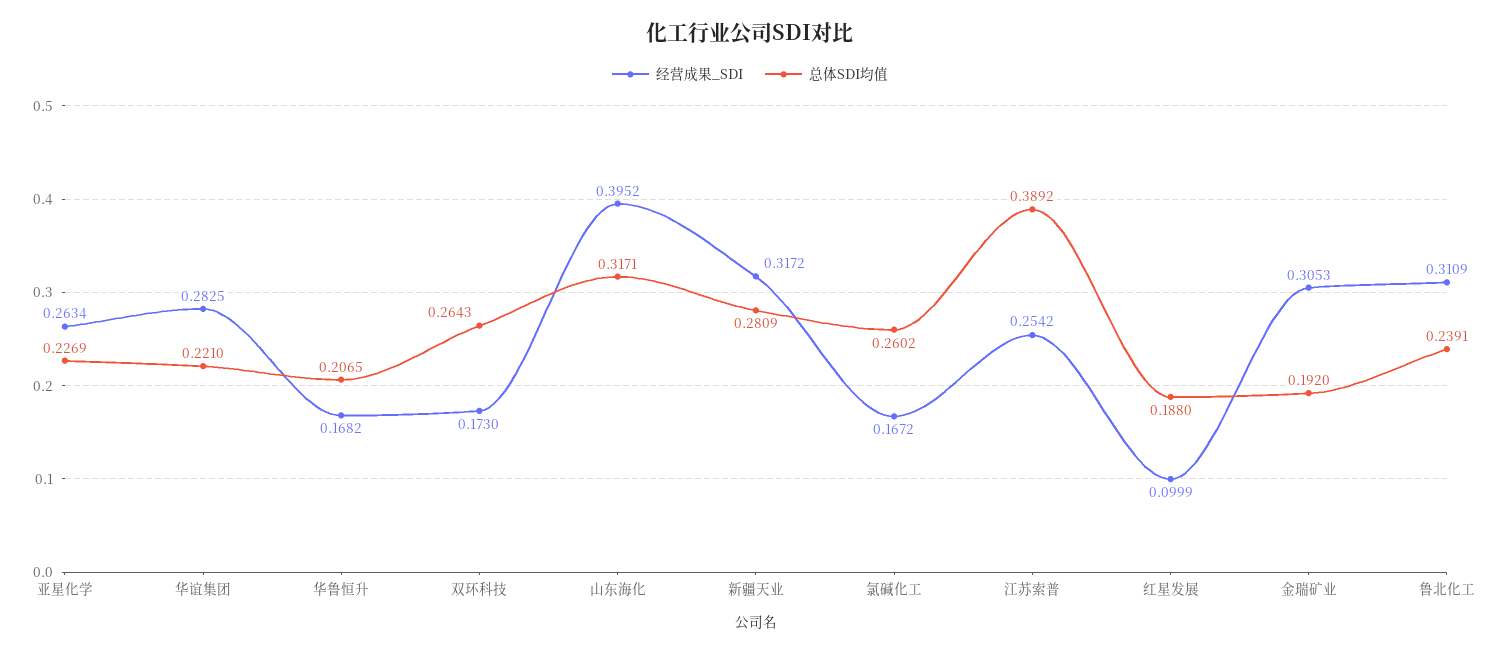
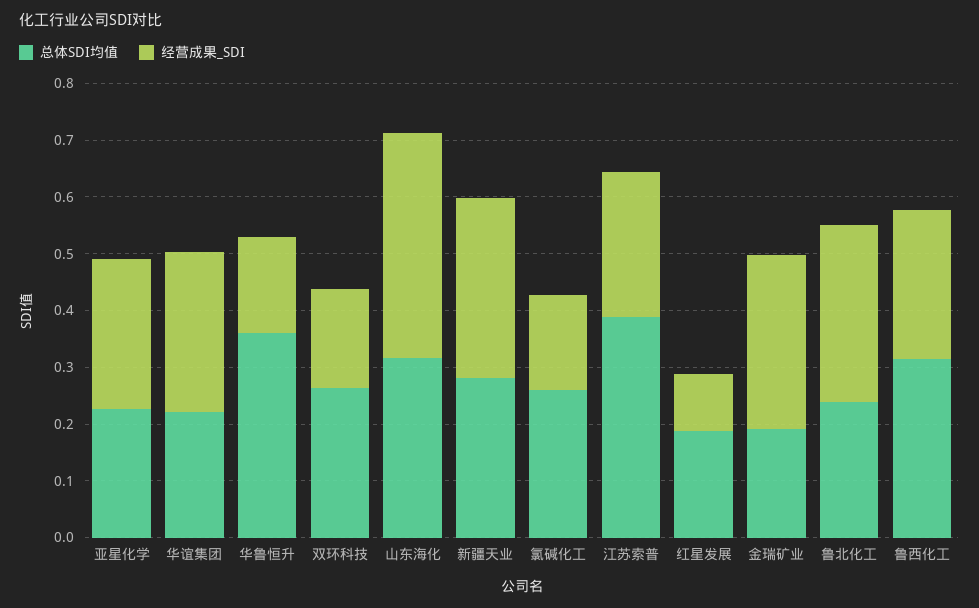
  {
    "经营成果_SDI": {
      "亚星化学": 0.2634,
      "华谊集团": 0.2825,
      "华鲁恒升": 0.1682,
      "双环科技": 0.173,
      "山东海化": 0.3952,
      "新疆天业": 0.3172,
      "氯碱化工": 0.1672,
      "江苏索普": 0.2542,
      "红星发展": 0.0999,
      "金瑞矿业": 0.3053,
-     "鲁北化工": 0.3109
+     "鲁北化工": 0.3109,
+     "鲁西化工": 0.26
    },
    "总体SDI均值": {
      "亚星化学": 0.2269,
      "华谊集团": 0.221,
-     "华鲁恒升": 0.2065,
+     "华鲁恒升": 0.36,
      "双环科技": 0.2643,
      "山东海化": 0.3171,
      "新疆天业": 0.2809,
      "氯碱化工": 0.2602,
      "江苏索普": 0.3892,
      "红星发展": 0.188,
      "金瑞矿业": 0.192,
-     "鲁北化工": 0.2391
+     "鲁北化工": 0.2391,
+     "鲁西化工": 0.32
    }
  }

